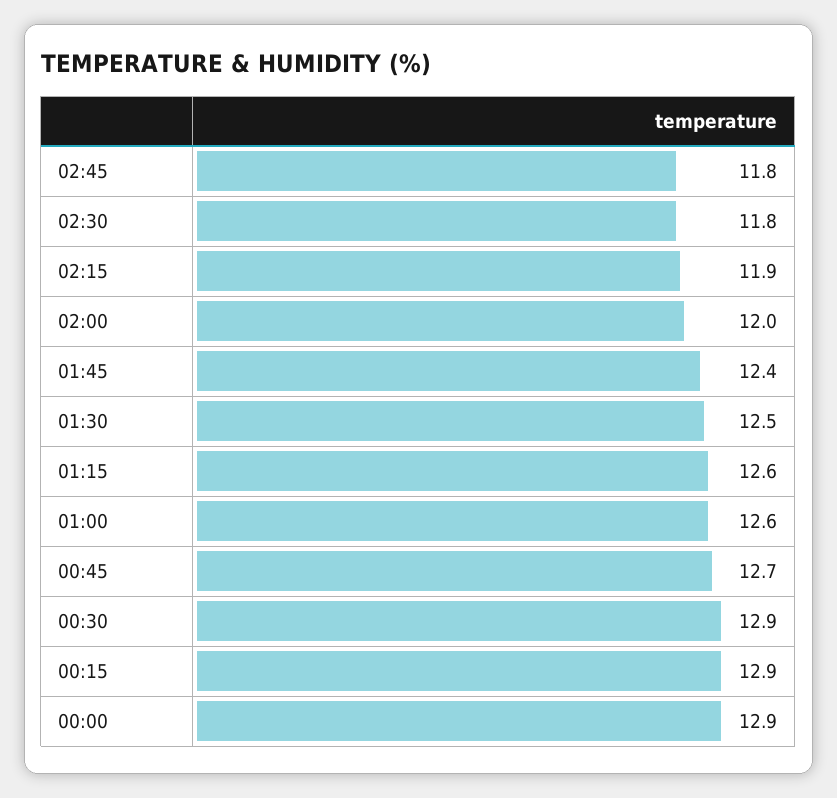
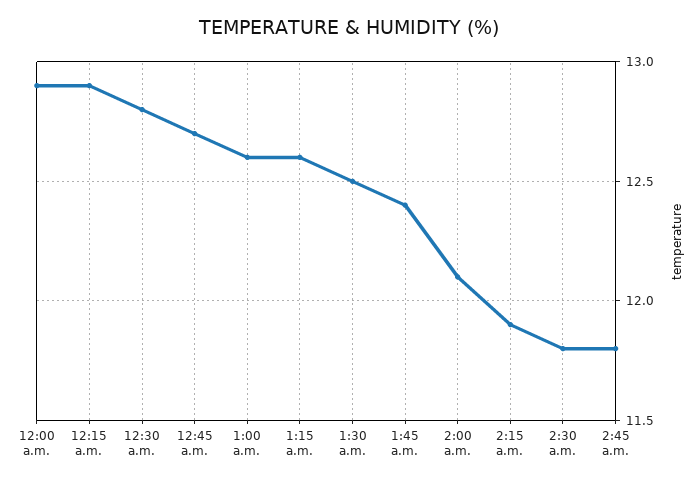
  {
    "02:45": 11.8,
    "02:30": 11.8,
    "02:15": 11.9,
-   "02:00": 12,
+   "02:00": 12.1,
    "01:45": 12.4,
    "01:30": 12.5,
    "01:15": 12.6,
    "01:00": 12.6,
    "00:45": 12.7,
-   "00:30": 12.9,
+   "00:30": 12.8,
    "00:15": 12.9,
    "00:00": 12.9
  }

